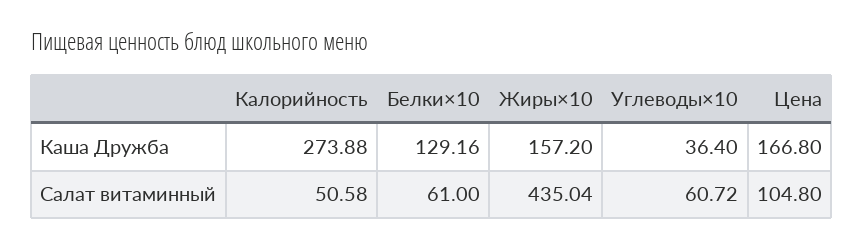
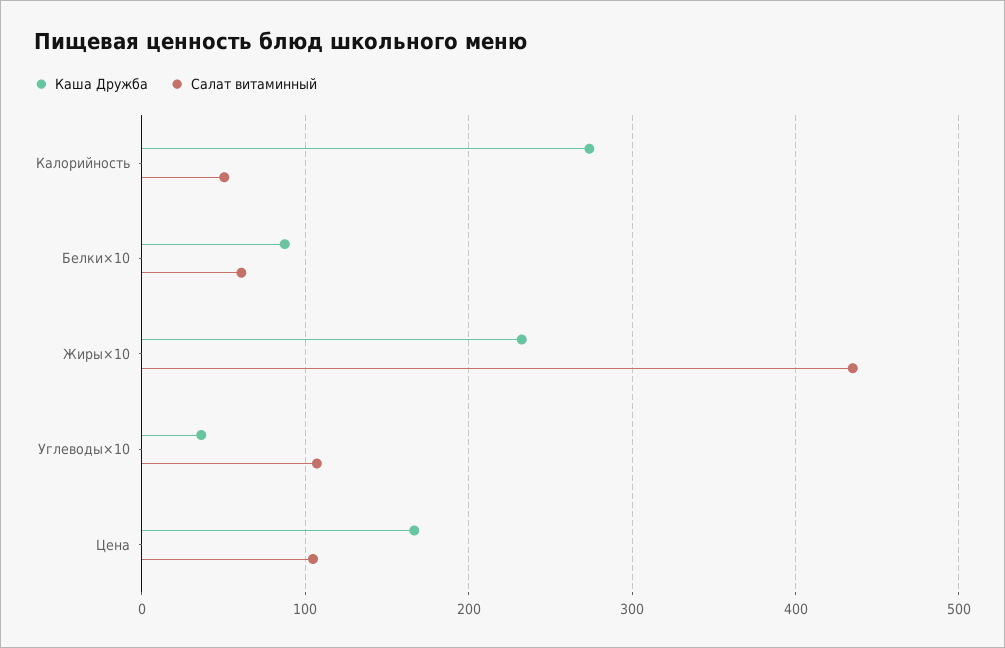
  {
    "Каша Дружба": {
      "Калорийность": 273.88,
-     "Белки×10": 129.16,
+     "Белки×10": 90,
-     "Жиры×10": 157.2,
+     "Жиры×10": 230,
      "Углеводы×10": 36.4,
      "Цена": 166.8
    },
    "Салат витаминный": {
      "Калорийность": 50.58,
      "Белки×10": 61,
      "Жиры×10": 435.04,
-     "Углеводы×10": 60.72,
+     "Углеводы×10": 110,
      "Цена": 104.8
    }
  }

